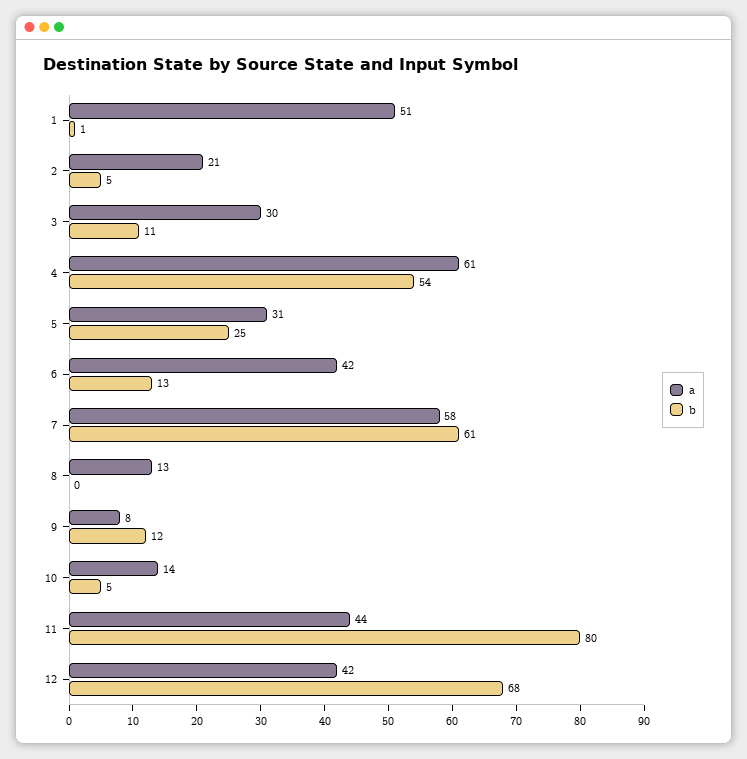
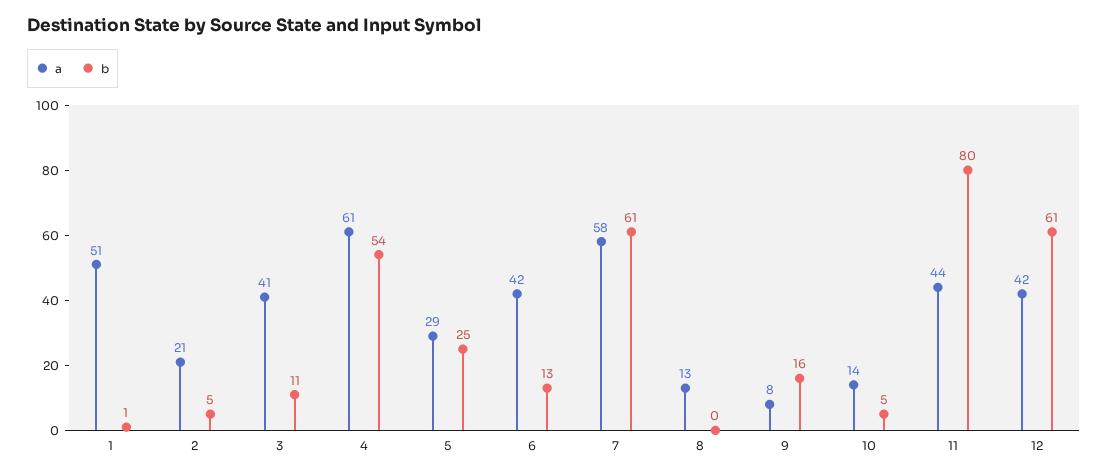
  {
    "a": {
      "1": 51,
      "2": 21,
-     "3": 30,
+     "3": 41,
      "4": 61,
-     "5": 31,
+     "5": 29,
      "6": 42,
      "7": 58,
      "8": 13,
      "9": 8,
      "10": 14,
      "11": 44,
      "12": 42
    },
    "b": {
      "1": 1,
      "2": 5,
      "3": 11,
      "4": 54,
      "5": 25,
      "6": 13,
      "7": 61,
      "8": 0,
-     "9": 12,
+     "9": 16,
      "10": 5,
      "11": 80,
-     "12": 68
+     "12": 61
    }
  }

